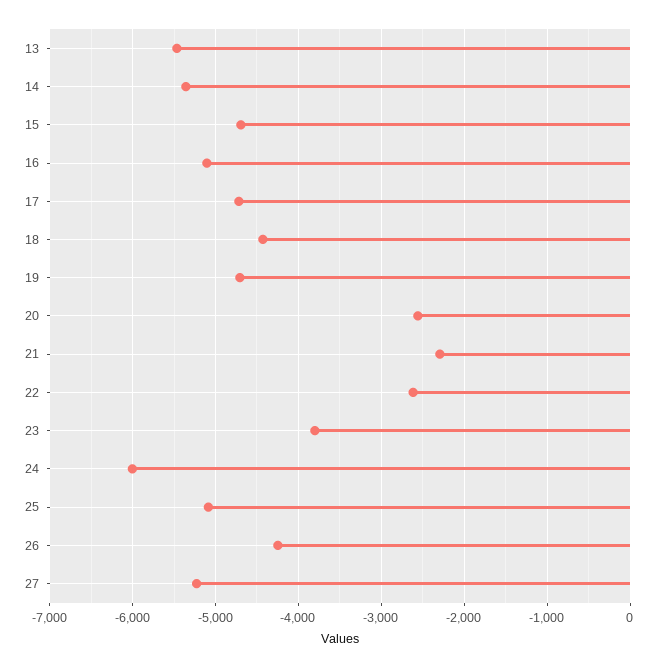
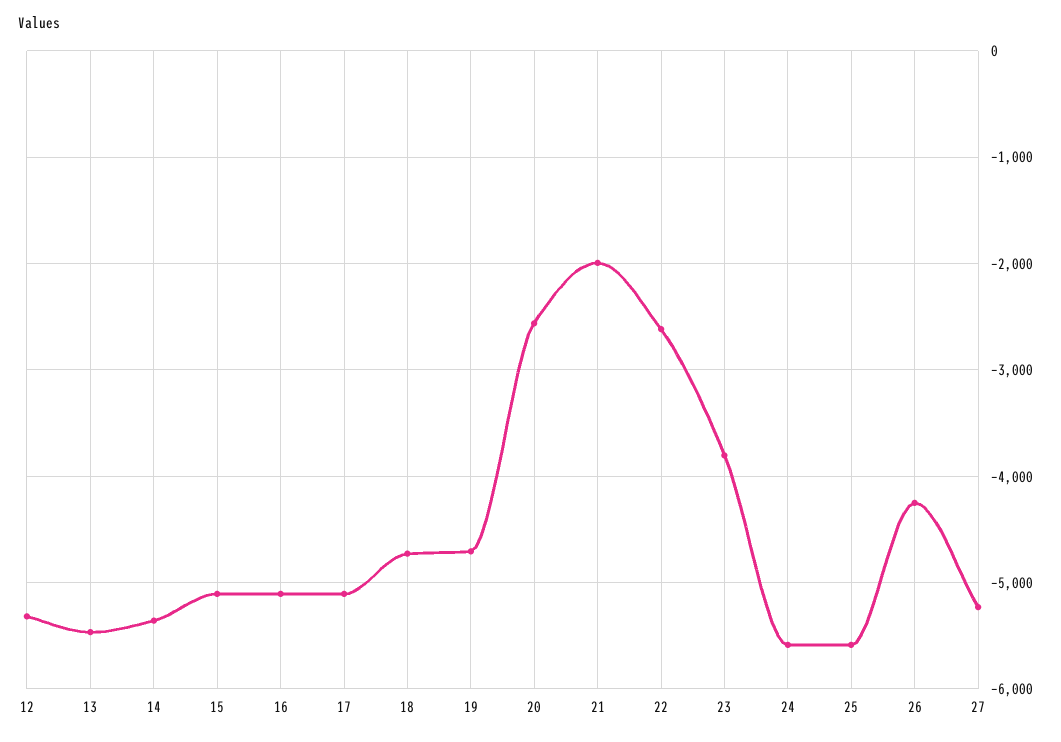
  {
    "13": -5500,
    "14": -5400,
-   "15": -4700,
+   "15": -5100,
    "16": -5100,
-   "17": -4700,
+   "17": -5100,
-   "18": -4400,
+   "18": -4700,
    "19": -4700,
    "20": -2600,
-   "21": -2300,
+   "21": -2000,
    "22": -2600,
    "23": -3800,
-   "24": -6000,
+   "24": -5600,
-   "25": -5100,
+   "25": -5600,
    "26": -4200,
-   "27": -5200
+   "27": -5200,
+   "12": -5300
  }

